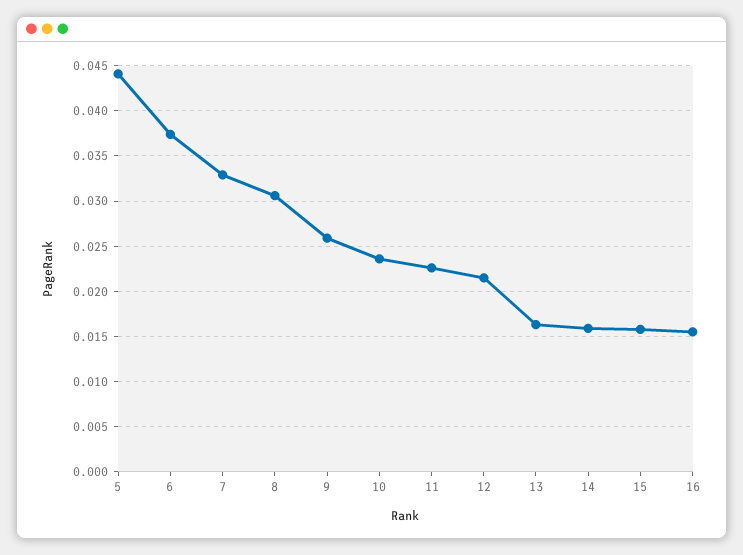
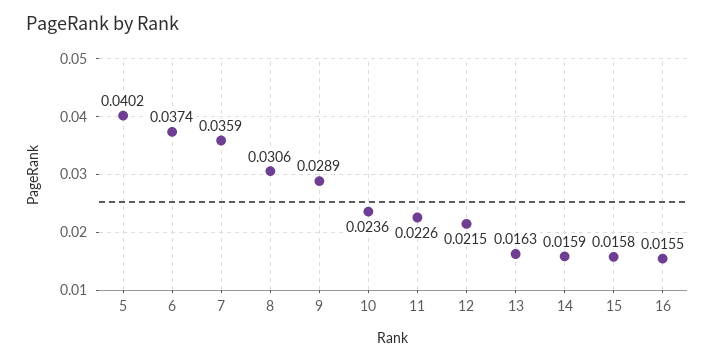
  {
-   "5": 0.044,
+   "5": 0.0402,
    "6": 0.0374,
-   "7": 0.033,
+   "7": 0.0359,
    "8": 0.0306,
-   "9": 0.026,
+   "9": 0.0289,
    "10": 0.0236,
    "11": 0.0226,
    "12": 0.0215,
    "13": 0.0163,
    "14": 0.0159,
    "15": 0.0158,
    "16": 0.0155
  }

